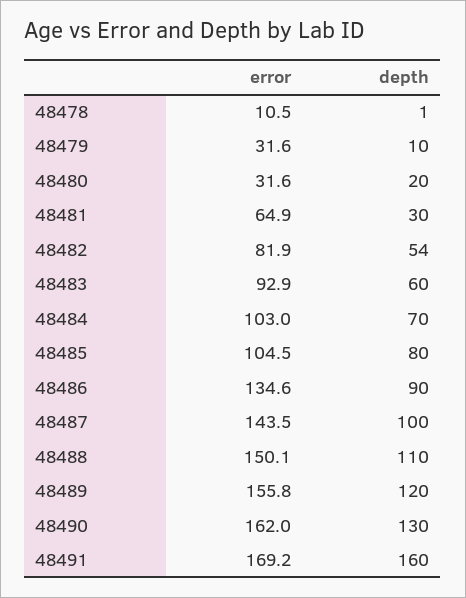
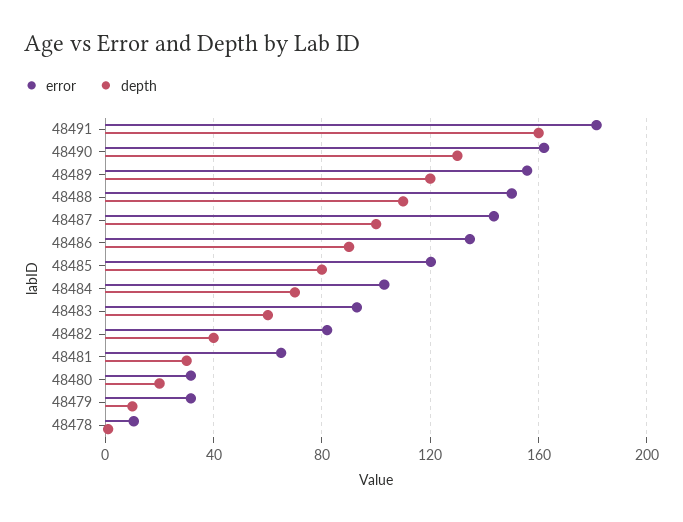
  {
    "error": {
      "48478": 10.5,
      "48479": 31.6,
      "48480": 31.6,
      "48481": 64.9,
      "48482": 81.9,
      "48483": 92.9,
      "48484": 103,
-     "48485": 104.5,
+     "48485": 120,
      "48486": 134.6,
      "48487": 143.5,
      "48488": 150.1,
      "48489": 155.8,
      "48490": 162,
-     "48491": 169.2
+     "48491": 180
    },
    "depth": {
      "48478": 1,
      "48479": 10,
      "48480": 20,
      "48481": 30,
-     "48482": 54,
+     "48482": 40,
      "48483": 60,
      "48484": 70,
      "48485": 80,
      "48486": 90,
      "48487": 100,
      "48488": 110,
      "48489": 120,
      "48490": 130,
      "48491": 160
    }
  }

